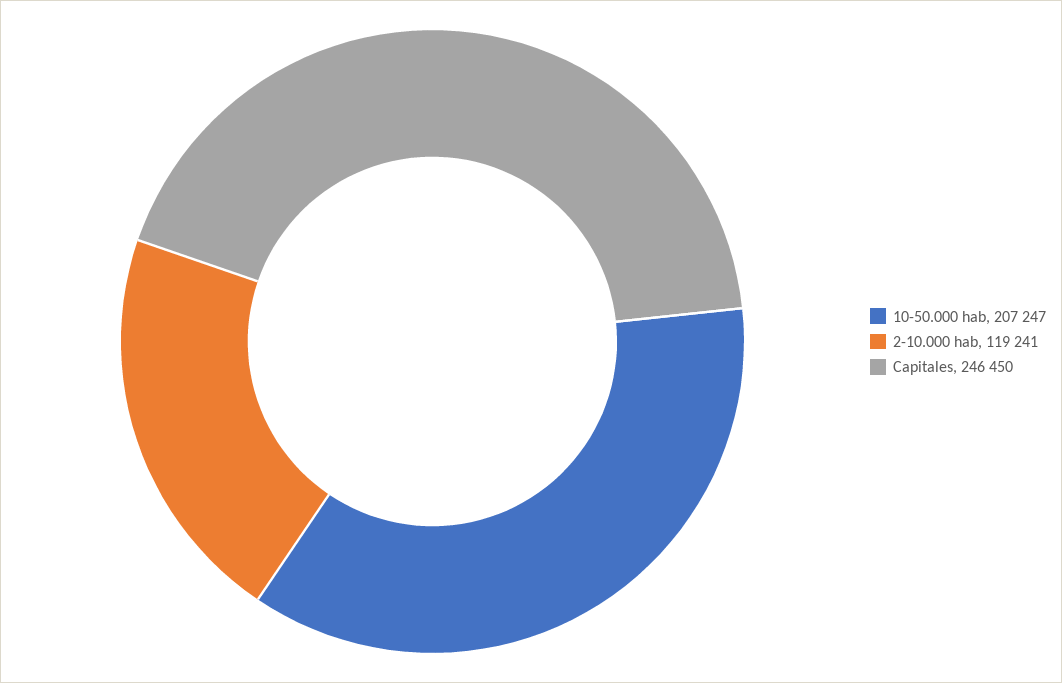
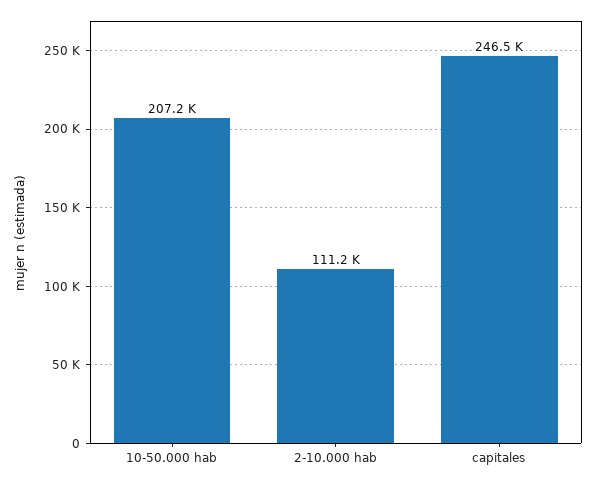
  {
    "10-50.000 hab": 207247,
-   "2-10.000 hab": 119241,
+   "2-10.000 hab": 111200,
    "Capitales": 246450
  }

